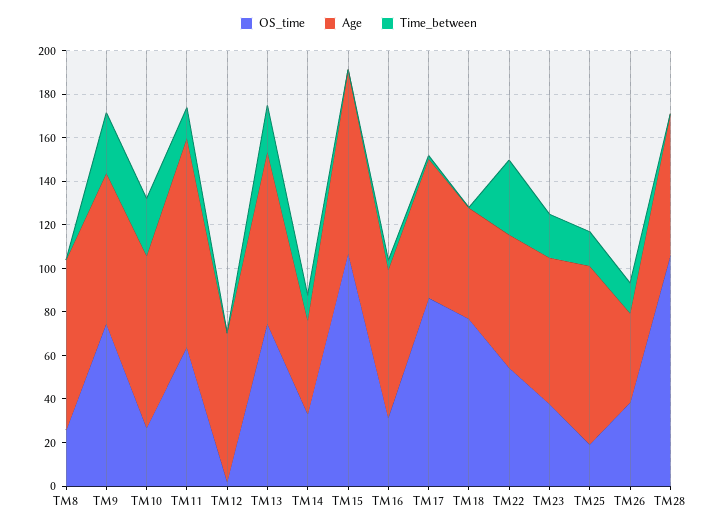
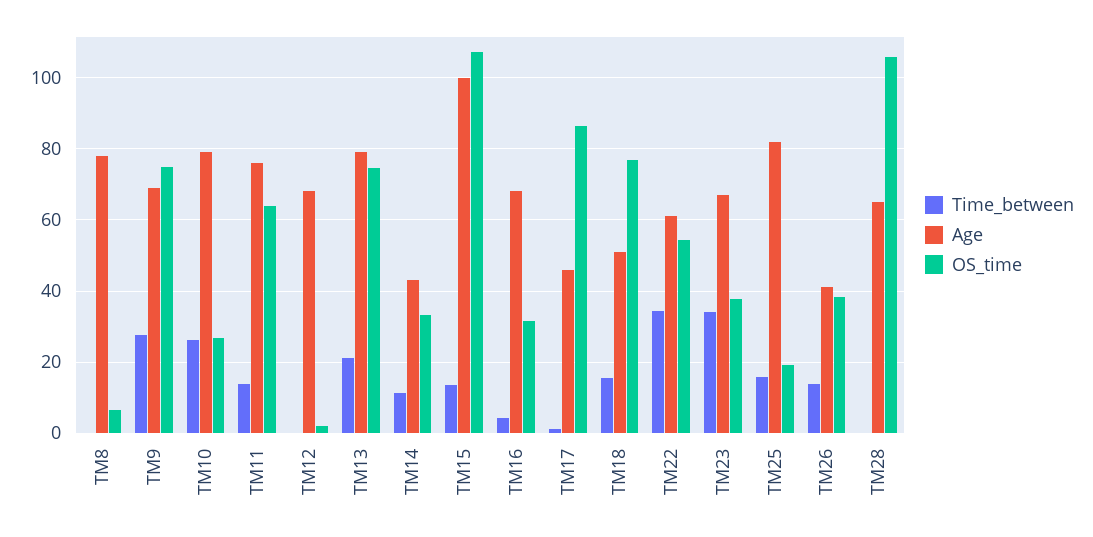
  {
    "OS_time": {
-     "TM8": 25,
+     "TM8": 6,
      "TM9": 74,
      "TM10": 26,
      "TM11": 64,
      "TM12": 2,
      "TM13": 74,
      "TM14": 34,
      "TM15": 108,
      "TM16": 32,
      "TM17": 86,
      "TM18": 76,
      "TM22": 54,
      "TM23": 38,
      "TM25": 20,
      "TM26": 38,
      "TM28": 106
    },
    "Age": {
      "TM8": 78,
      "TM9": 70,
      "TM10": 80,
-     "TM11": 95,
+     "TM11": 76,
      "TM12": 68,
      "TM13": 80,
      "TM14": 44,
-     "TM15": 85,
+     "TM15": 100,
      "TM16": 68,
-     "TM17": 65,
+     "TM17": 46,
      "TM18": 52,
      "TM22": 62,
      "TM23": 68,
      "TM25": 82,
      "TM26": 42,
      "TM28": 66
    },
    "Time_between": {
      "TM8": 0,
      "TM9": 28,
      "TM10": 26,
      "TM11": 14,
      "TM12": 0,
      "TM13": 22,
      "TM14": 12,
-     "TM15": 0,
+     "TM15": 14,
      "TM16": 4,
      "TM17": 2,
-     "TM18": 0,
+     "TM18": 16,
      "TM22": 34,
-     "TM23": 20,
+     "TM23": 34,
      "TM25": 16,
      "TM26": 14,
      "TM28": 0
    }
  }

